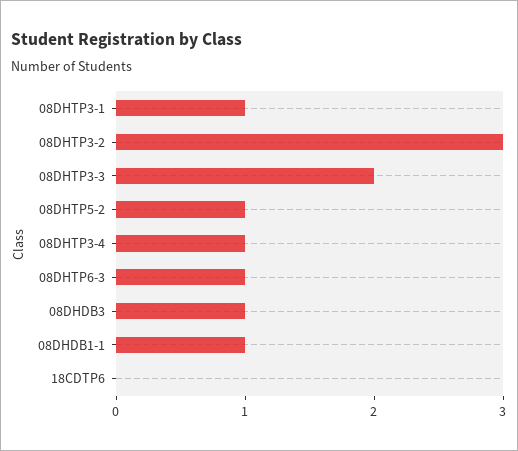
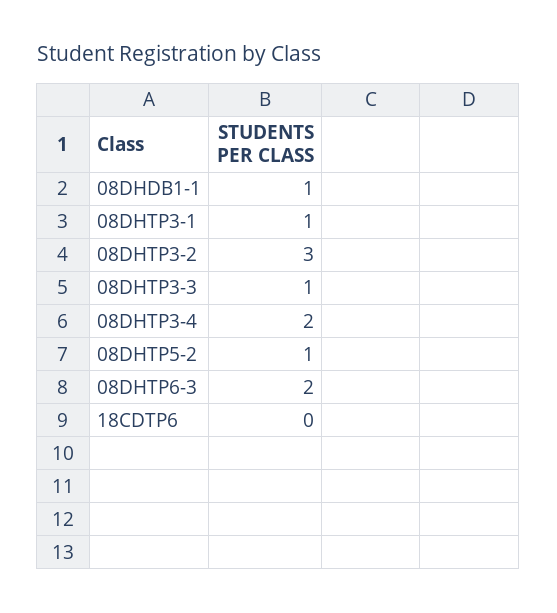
  {
    "08DHTP3-1": 1,
    "08DHTP3-2": 3,
-   "08DHTP3-3": 2,
+   "08DHTP3-3": 1,
    "08DHTP5-2": 1,
-   "08DHTP3-4": 1,
+   "08DHTP3-4": 2,
-   "08DHTP6-3": 1,
+   "08DHTP6-3": 2,
-   "08DHDB3": 1,
    "08DHDB1-1": 1,
    "18CDTP6": 0
  }

